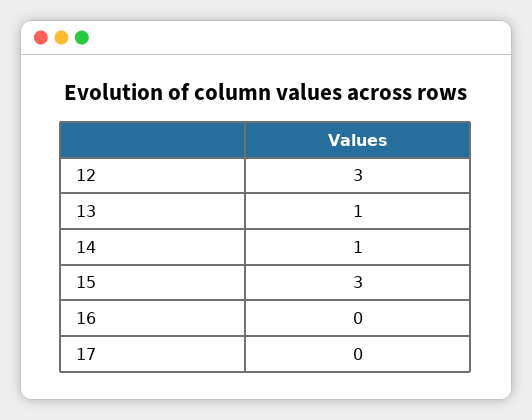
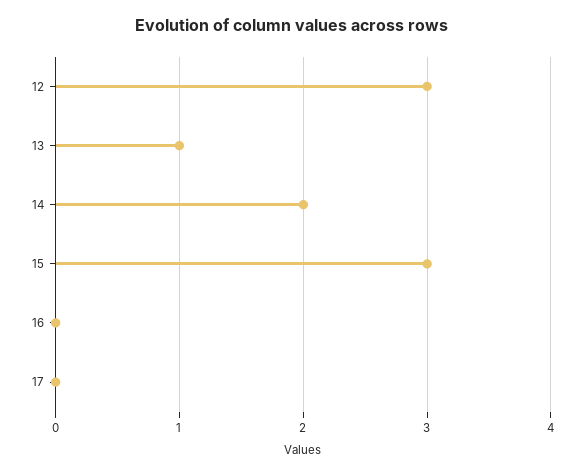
  {
    "12": 3,
    "13": 1,
-   "14": 1,
+   "14": 2,
    "15": 3,
    "16": 0,
    "17": 0
  }

